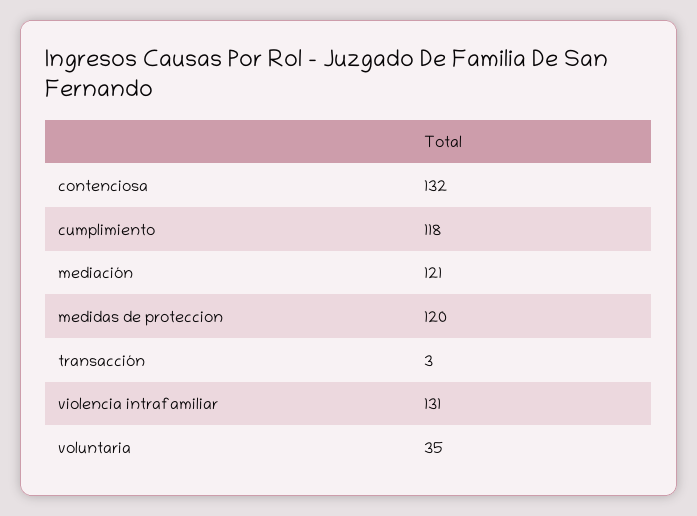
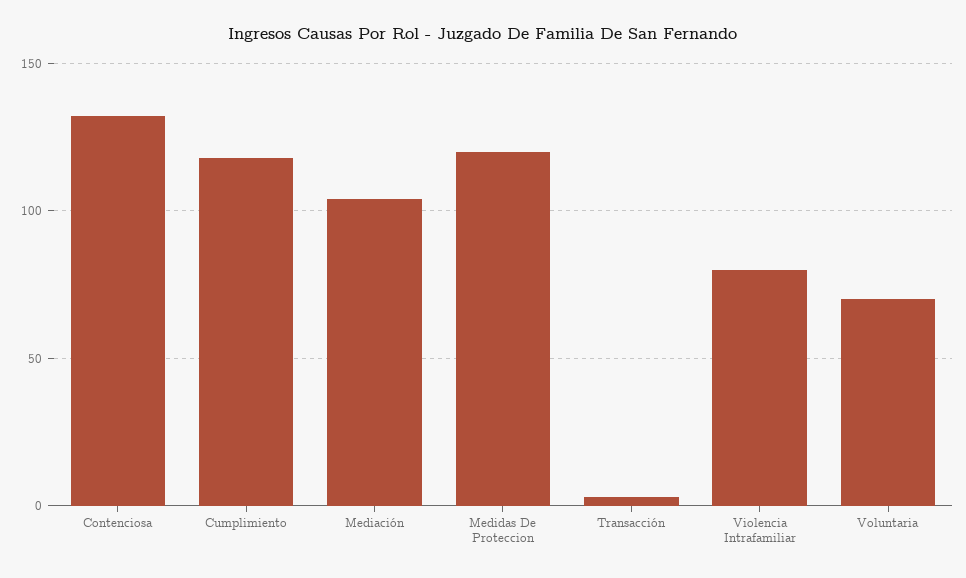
  {
    "contenciosa": 132,
    "cumplimiento": 118,
-   "mediación": 121,
+   "mediación": 105,
    "medidas de proteccion": 120,
    "transacción": 3,
-   "violencia intrafamiliar": 131,
+   "violencia intrafamiliar": 80,
-   "voluntaria": 35
+   "voluntaria": 70
  }

